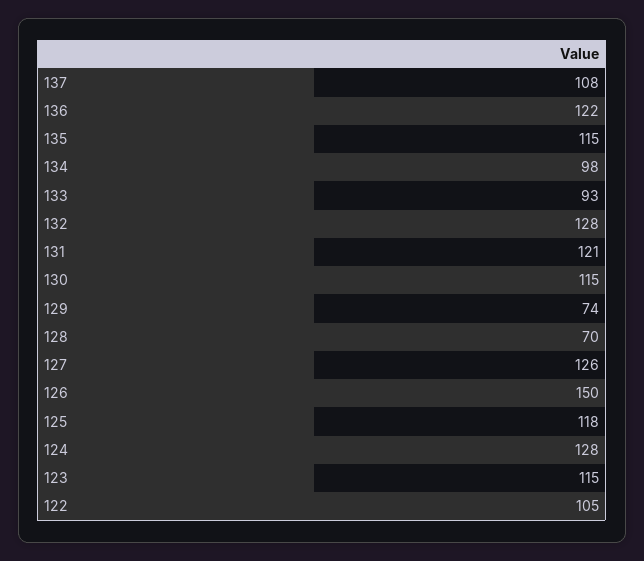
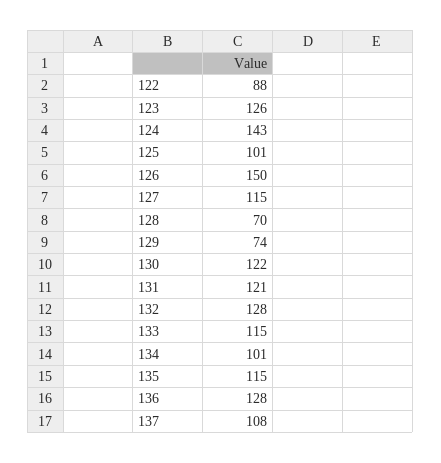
  {
    "137": 108,
-   "136": 122,
+   "136": 128,
    "135": 115,
-   "134": 98,
+   "134": 101,
-   "133": 93,
+   "133": 115,
    "132": 128,
    "131": 121,
-   "130": 115,
+   "130": 122,
    "129": 74,
    "128": 70,
-   "127": 126,
+   "127": 115,
    "126": 150,
-   "125": 118,
+   "125": 101,
-   "124": 128,
+   "124": 143,
-   "123": 115,
+   "123": 126,
-   "122": 105
+   "122": 88
  }

